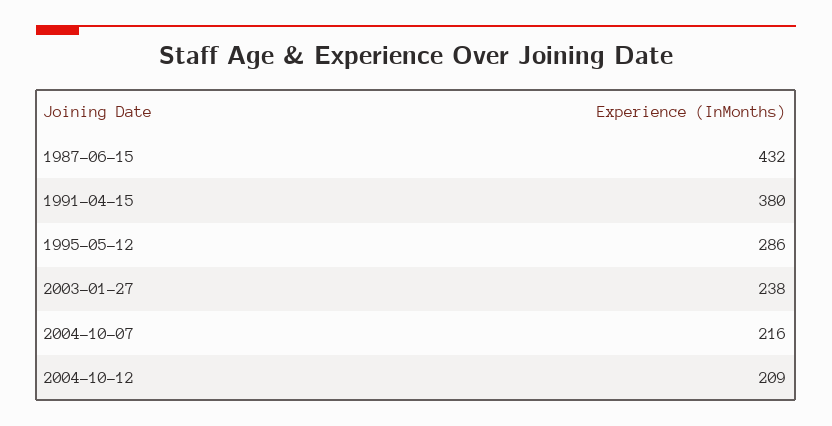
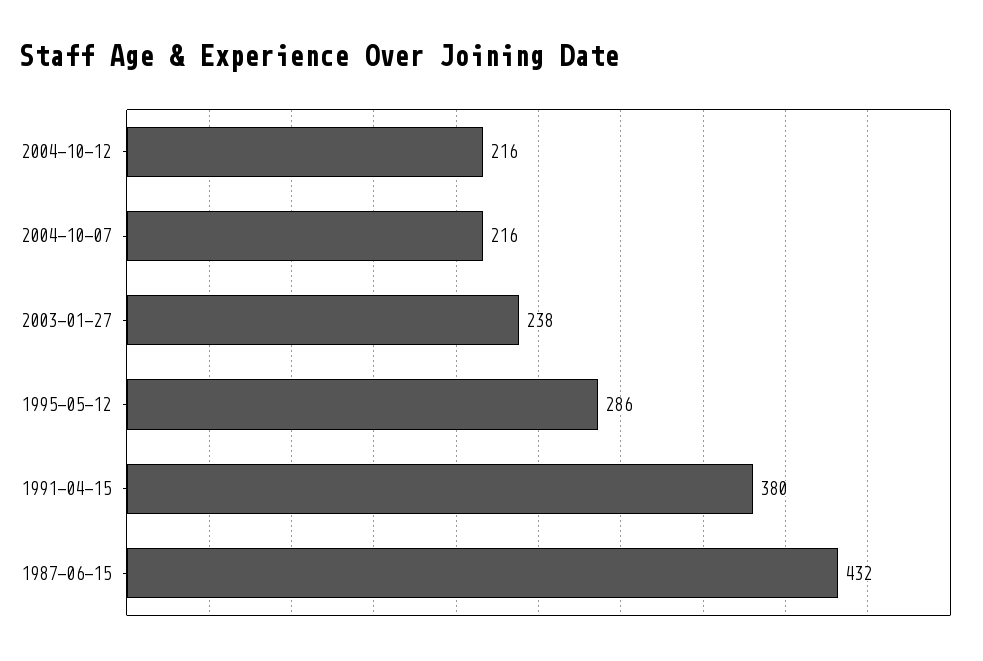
  {
    "1987-06-15": 432,
    "1991-04-15": 380,
    "1995-05-12": 286,
    "2003-01-27": 238,
    "2004-10-07": 216,
-   "2004-10-12": 209
+   "2004-10-12": 216
  }

